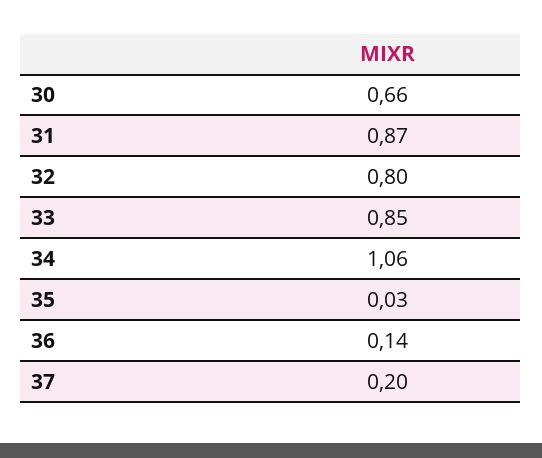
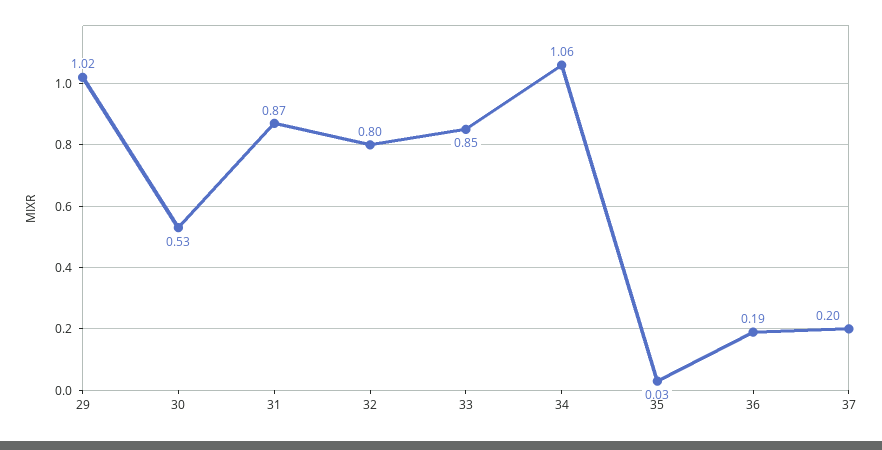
  {
-   "30": 0.66,
+   "30": 0.53,
    "31": 0.87,
    "32": 0.8,
    "33": 0.85,
    "34": 1.06,
    "35": 0.03,
-   "36": 0.14,
+   "36": 0.19,
-   "37": 0.2
+   "37": 0.2,
+   "29": 1.02
  }

